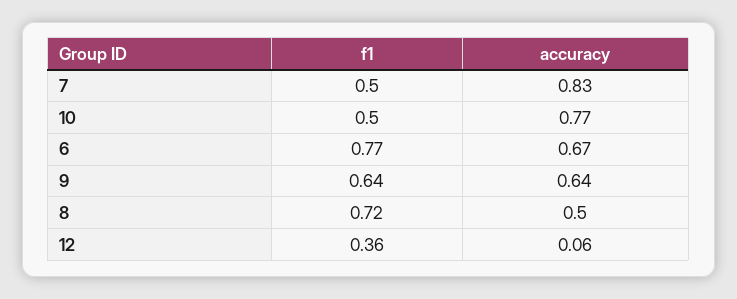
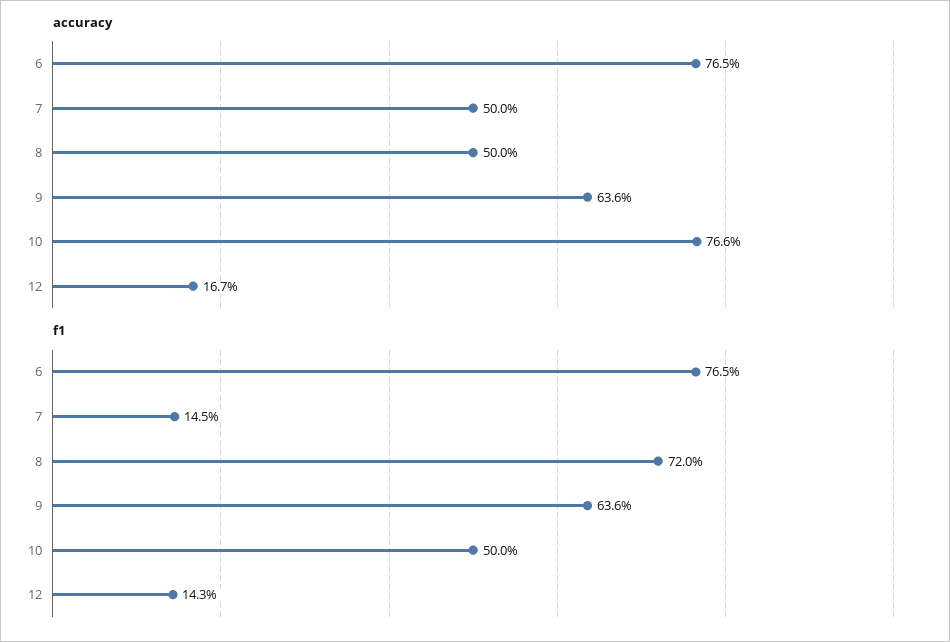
  {
    "f1": {
-     "7": 0.5,
+     "7": 0.145,
      "10": 0.5,
      "6": 0.765,
      "9": 0.636,
      "8": 0.72,
-     "12": 0.36
+     "12": 0.143
    },
    "accuracy": {
-     "7": 0.83,
+     "7": 0.5,
      "10": 0.766,
-     "6": 0.67,
+     "6": 0.765,
      "9": 0.636,
      "8": 0.5,
-     "12": 0.06
+     "12": 0.167
    }
  }

